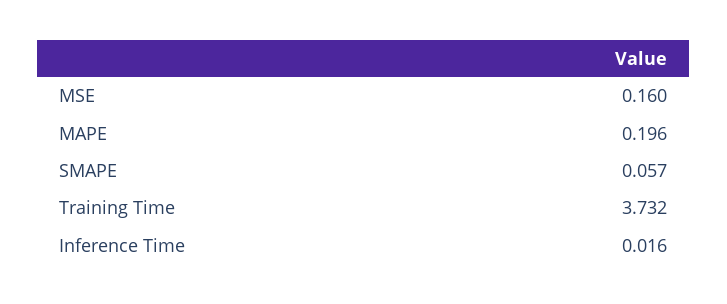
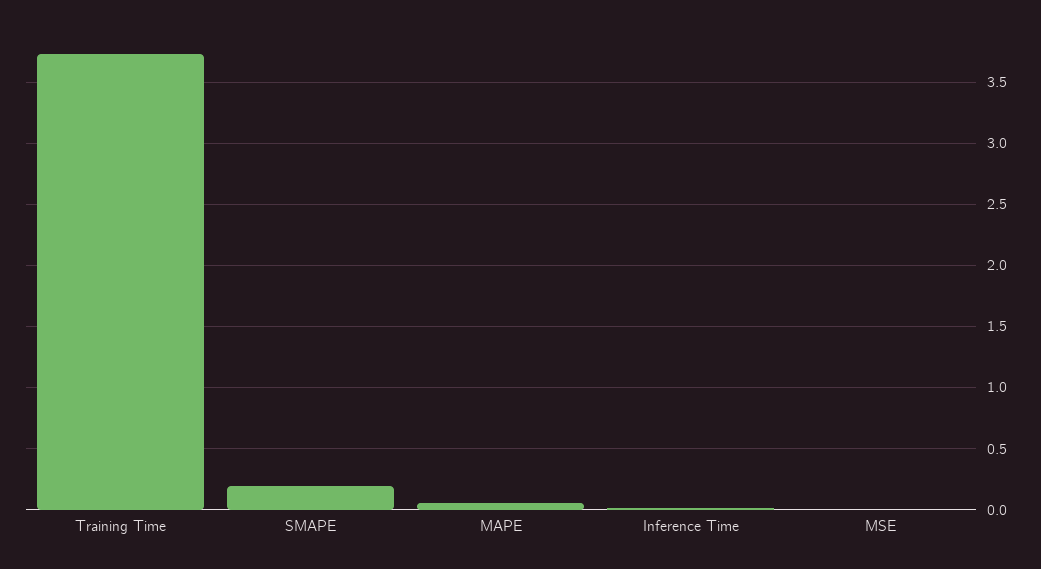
  {
-   "MSE": 0.16,
+   "MSE": 0,
-   "MAPE": 0.196,
+   "MAPE": 0.05,
-   "SMAPE": 0.057,
+   "SMAPE": 0.2,
    "Training Time": 3.732,
    "Inference Time": 0.016
  }

